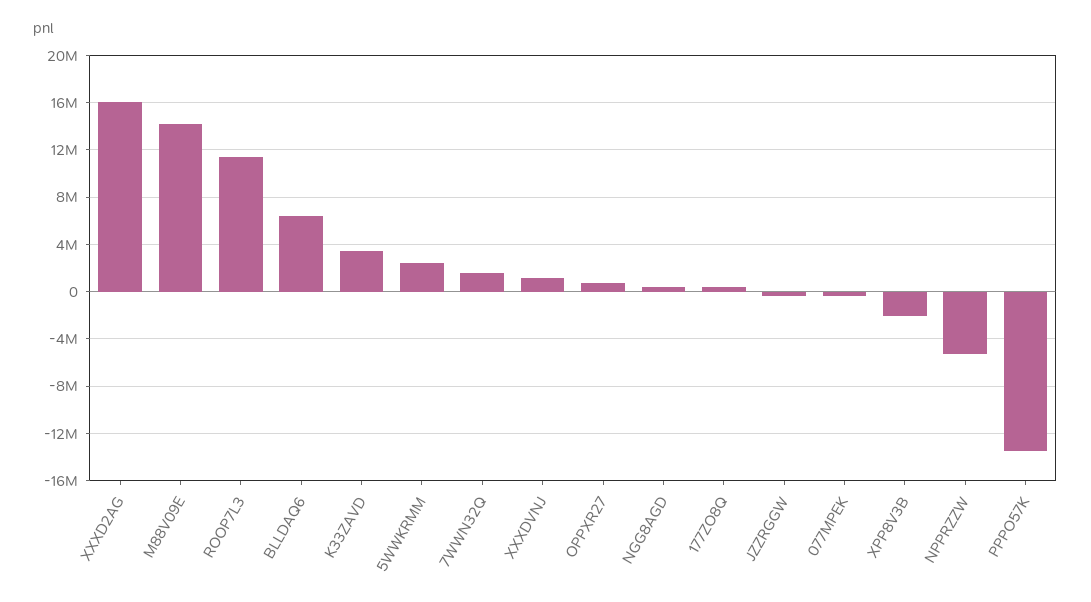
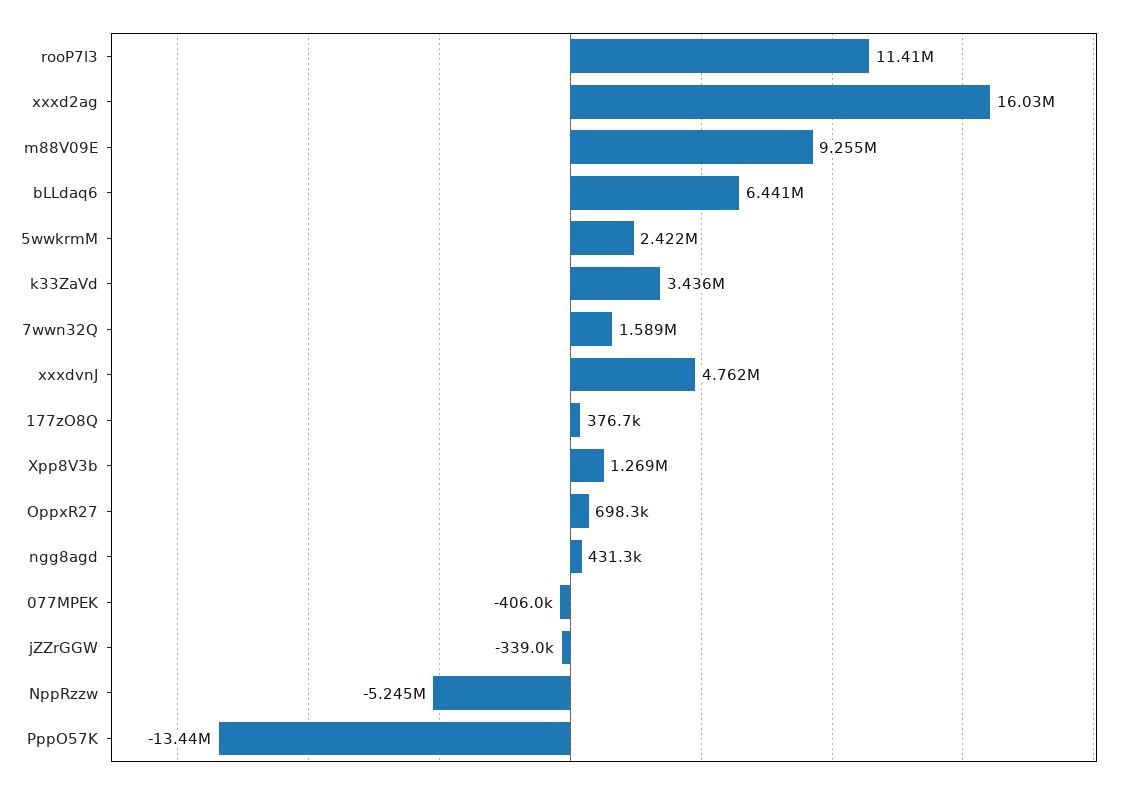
  {
    "XXXD2AG": 16030000,
-   "M88V09E": 14000000,
+   "M88V09E": 9255000,
    "ROOP7L3": 11410000,
    "BLLDAQ6": 6441000,
    "K33ZAVD": 3436000,
    "5WWKRMM": 2422000,
    "7WWN32Q": 1589000,
-   "XXXDVNJ": 1000000,
+   "XXXDVNJ": 4762000,
    "OPPXR27": 698300,
    "NGG8AGD": 431300,
    "177ZO8Q": 376700,
    "JZZRGGW": -339000,
    "077MPEK": -406000,
-   "XPP8V3B": -2000000,
+   "XPP8V3B": 1269000,
    "NPPRZZW": -5245000,
    "PPPO57K": -13440000
  }

